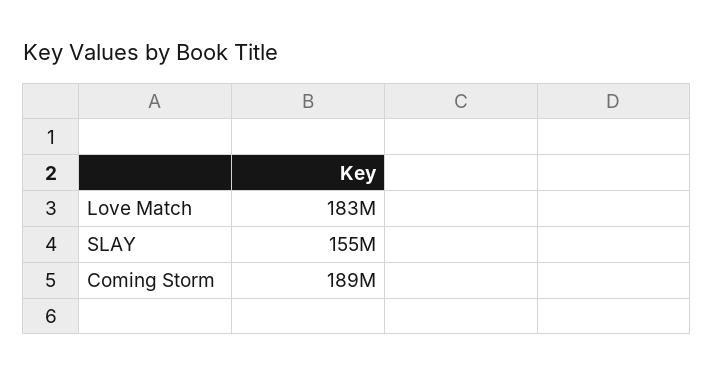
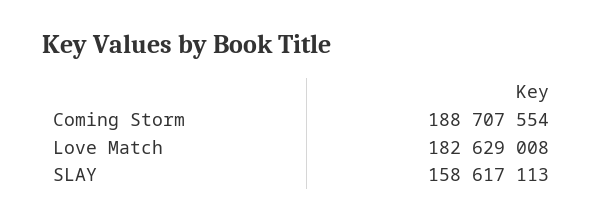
  {
    "Love Match": 182629008,
-   "SLAY": 155000000,
+   "SLAY": 158617113,
    "Coming Storm": 188707554
  }

